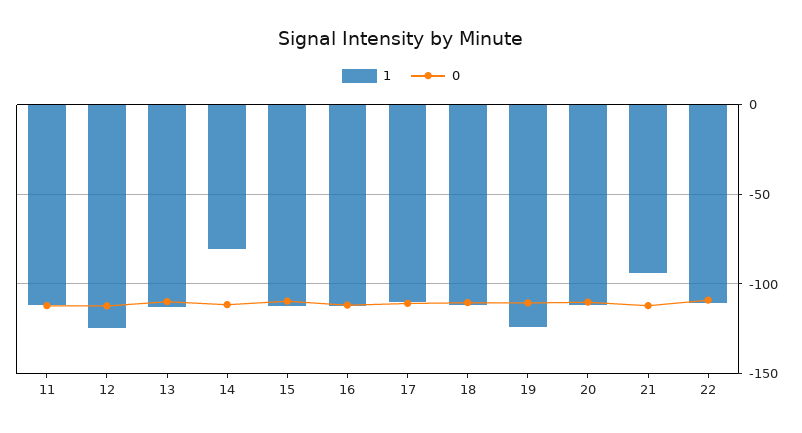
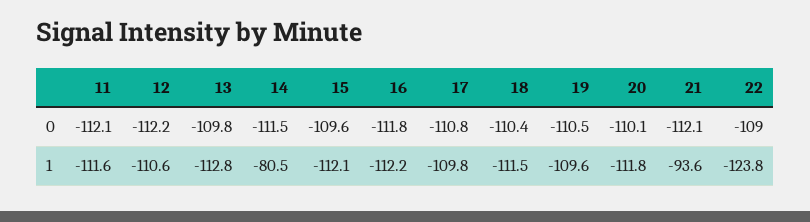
  {
    "1": {
      "11": -111.6,
-     "12": -125,
+     "12": -110.6,
      "13": -112.8,
      "14": -80.5,
      "15": -112.1,
      "16": -112.2,
      "17": -109.8,
      "18": -111.5,
-     "19": -125,
+     "19": -109.6,
      "20": -111.8,
      "21": -93.6,
-     "22": -110
+     "22": -123.8
    },
    "0": {
      "11": -112.1,
      "12": -112.2,
      "13": -109.8,
      "14": -111.5,
      "15": -109.6,
      "16": -111.8,
      "17": -110.8,
      "18": -110.4,
      "19": -110.5,
      "20": -110.1,
      "21": -112.1,
      "22": -109
    }
  }

